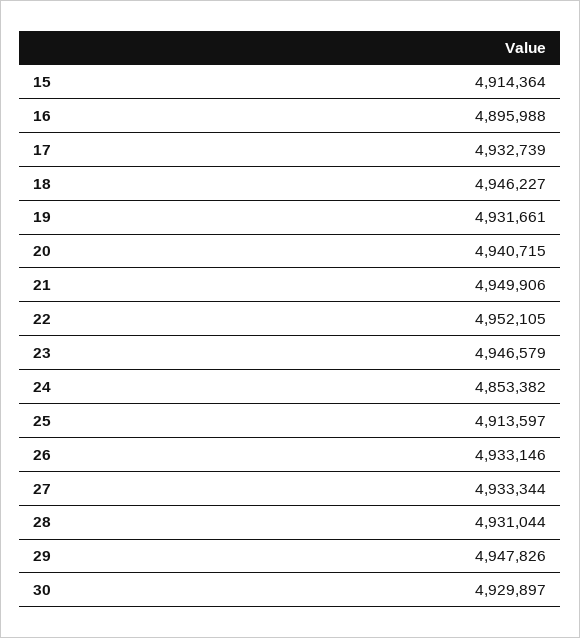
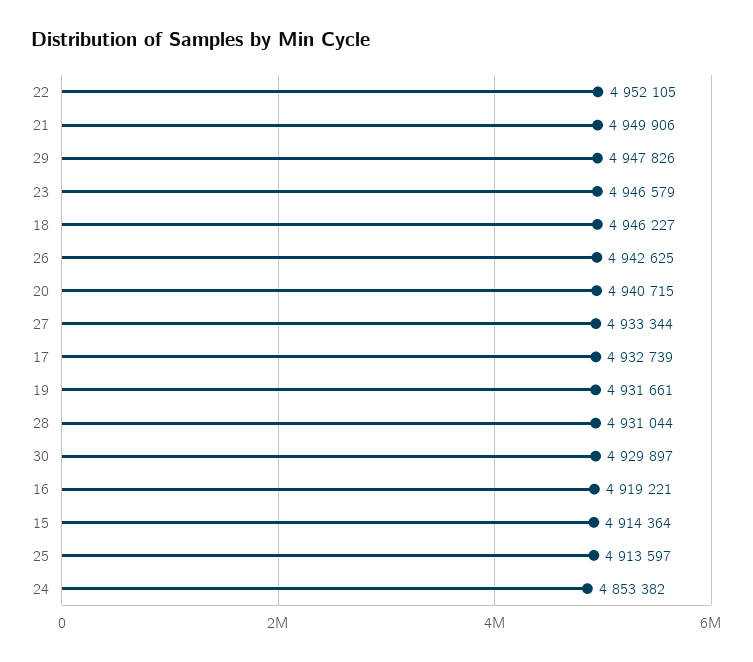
  {
    "15": 4914364,
-   "16": 4895988,
+   "16": 4919221,
    "17": 4932739,
    "18": 4946227,
    "19": 4931661,
    "20": 4940715,
    "21": 4949906,
    "22": 4952105,
    "23": 4946579,
    "24": 4853382,
    "25": 4913597,
-   "26": 4933146,
+   "26": 4942625,
    "27": 4933344,
    "28": 4931044,
    "29": 4947826,
    "30": 4929897
  }

